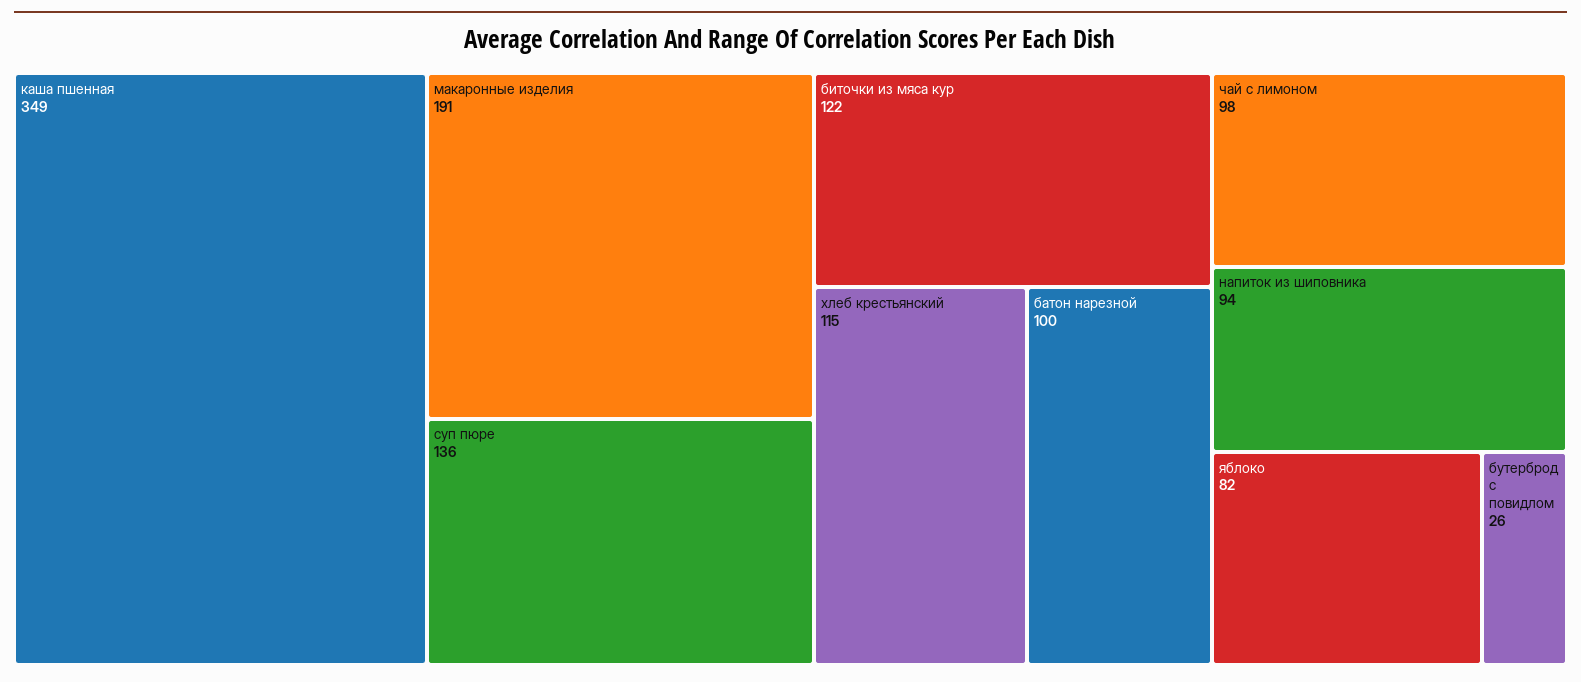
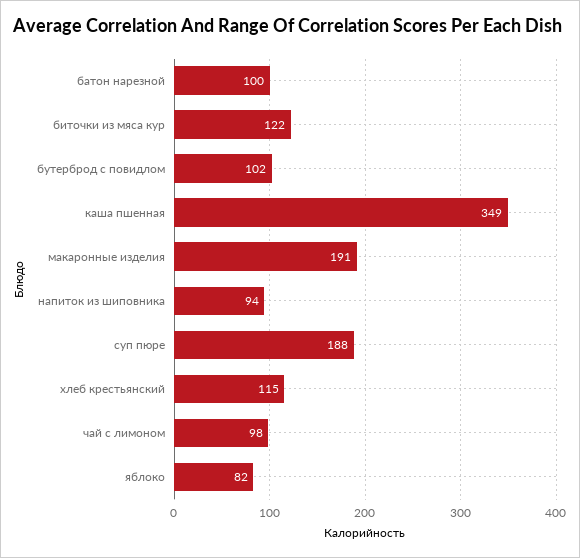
  {
    "каша пшенная": 349,
    "макаронные изделия": 191,
-   "суп пюре": 136,
+   "суп пюре": 188,
    "биточки из мяса кур": 122,
    "хлеб крестьянский": 115,
    "батон нарезной": 100,
    "чай с лимоном": 98,
    "напиток из шиповника": 94,
    "яблоко": 82,
-   "бутерброд с повидлом": 26
+   "бутерброд с повидлом": 102
  }

